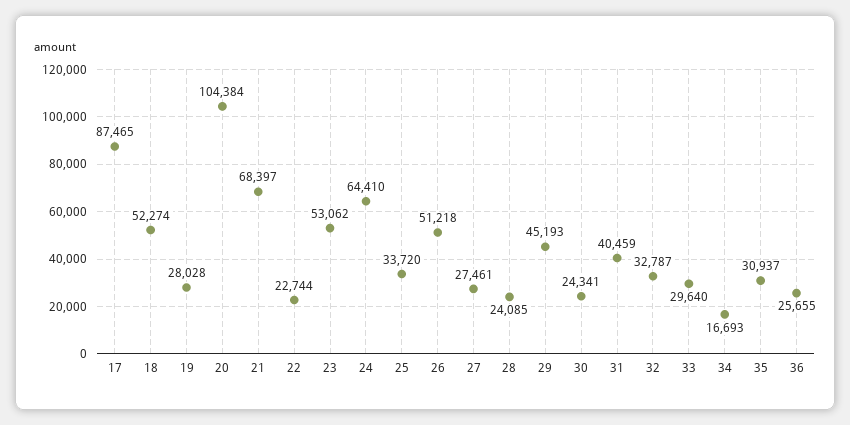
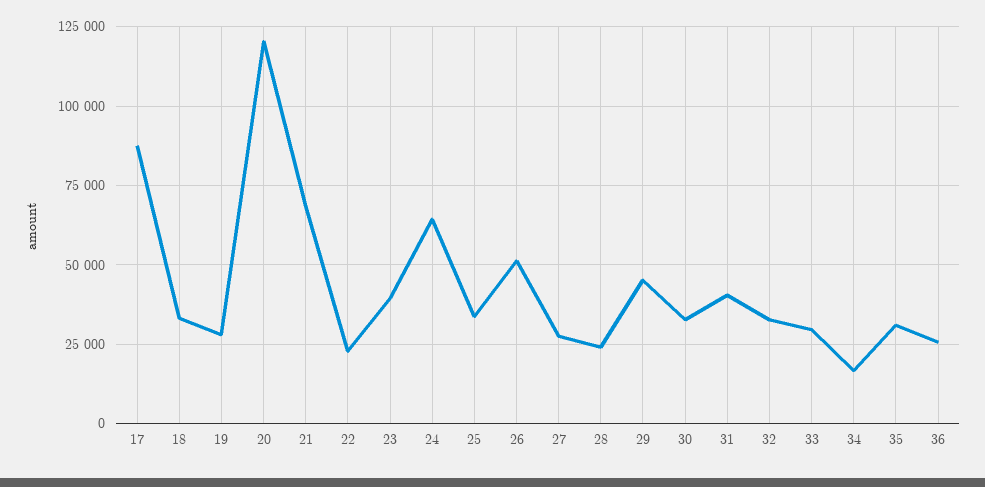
  {
    "17": 87465,
-   "18": 52274,
+   "18": 32500,
    "19": 28028,
-   "20": 104384,
+   "20": 120000,
    "21": 68397,
    "22": 22744,
-   "23": 53062,
+   "23": 40000,
    "24": 64410,
    "25": 33720,
    "26": 51218,
    "27": 27461,
    "28": 24085,
    "29": 45193,
-   "30": 24341,
+   "30": 32500,
    "31": 40459,
    "32": 32787,
    "33": 29640,
    "34": 16693,
    "35": 30937,
    "36": 25655
  }

